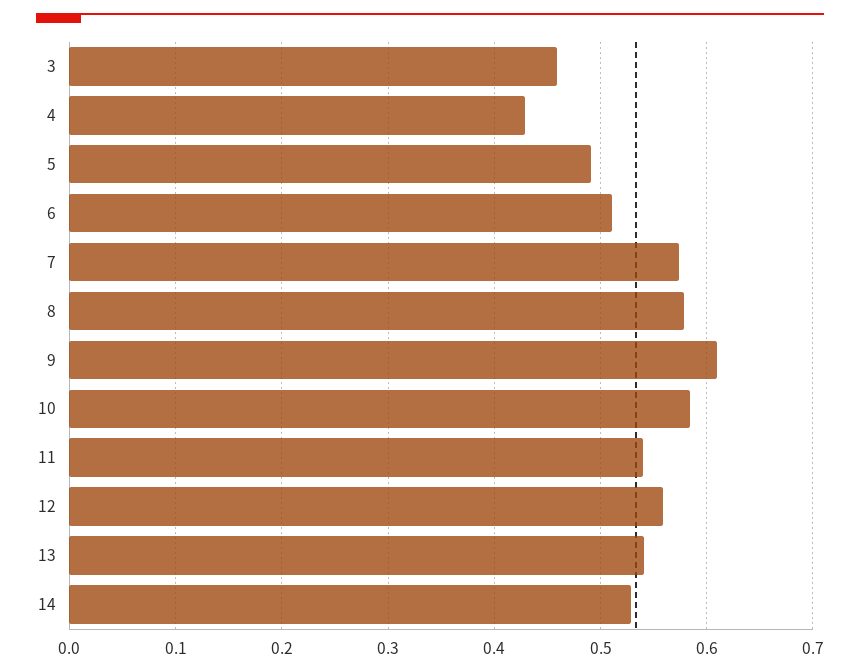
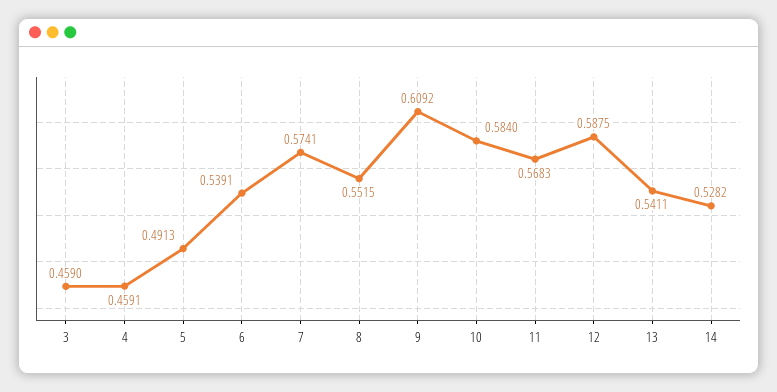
  {
    "3": 0.459,
-   "4": 0.43,
+   "4": 0.4591,
    "5": 0.4913,
-   "6": 0.51,
+   "6": 0.5391,
    "7": 0.5741,
-   "8": 0.58,
+   "8": 0.5515,
    "9": 0.6092,
    "10": 0.584,
-   "11": 0.54,
+   "11": 0.5683,
-   "12": 0.56,
+   "12": 0.5875,
    "13": 0.5411,
    "14": 0.5282
  }

